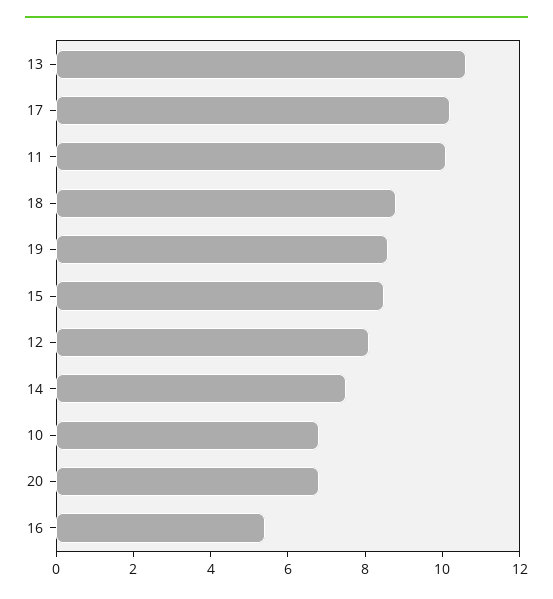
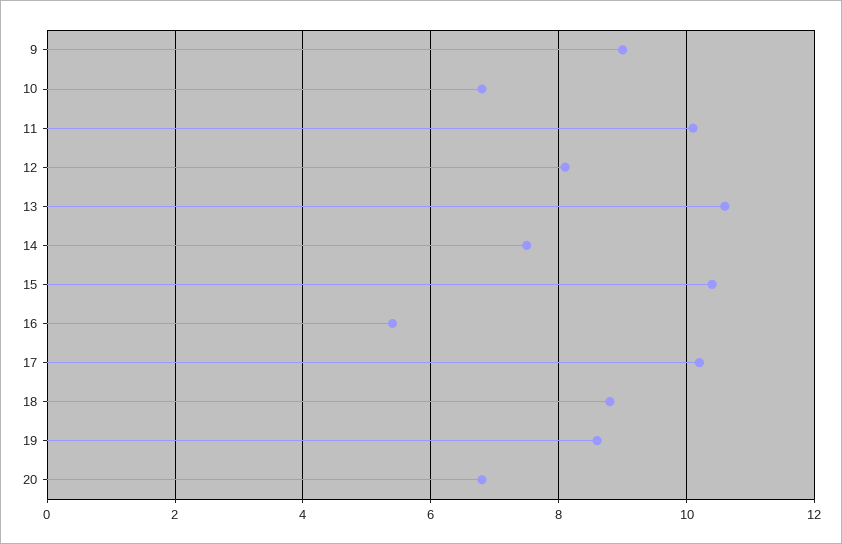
  {
    "13": 10.5,
    "17": 10,
    "11": 10,
    "18": 9,
    "19": 8.5,
-   "15": 8.5,
+   "15": 10.5,
    "12": 8,
    "14": 7.5,
    "10": 7,
    "20": 7,
-   "16": 5.5
+   "16": 5.5,
+   "9": 9
  }

